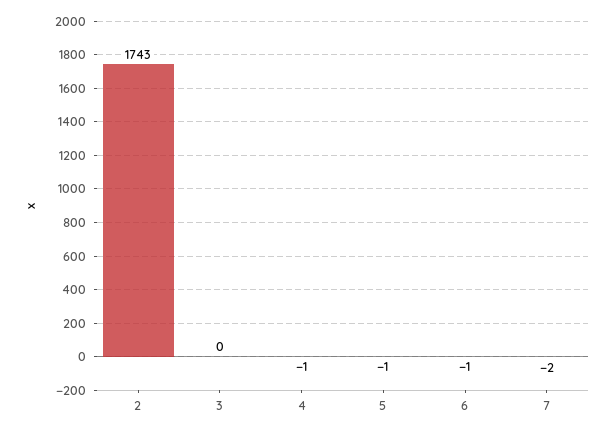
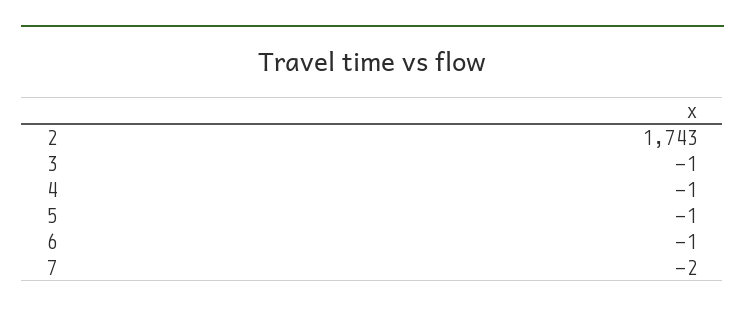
  {
    "2": 1743,
-   "3": 0,
+   "3": -1,
    "4": -1,
    "5": -1,
    "6": -1,
    "7": -2
  }

